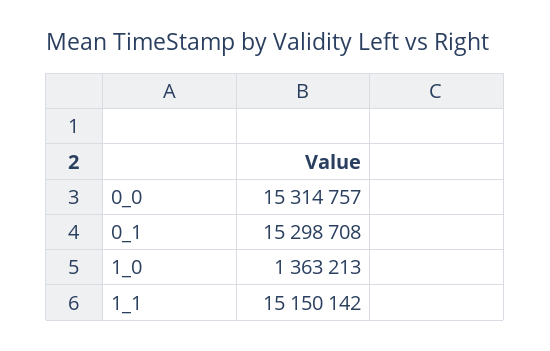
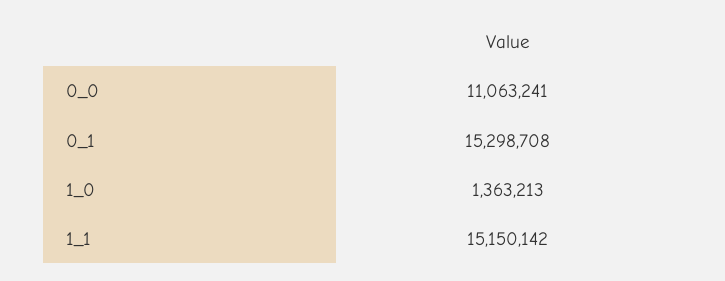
  {
-   "0_0": 15314757,
+   "0_0": 11063241,
    "0_1": 15298708,
    "1_0": 1363213,
    "1_1": 15150142
  }

